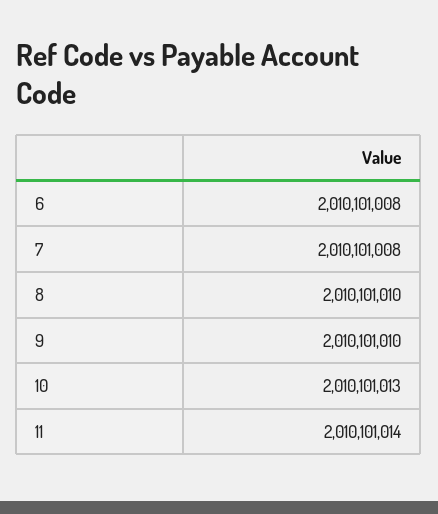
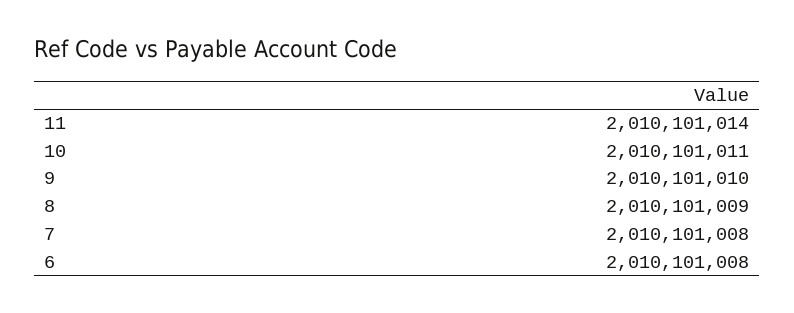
  {
    "6": 2010101008,
    "7": 2010101008,
-   "8": 2010101010,
+   "8": 2010101009,
    "9": 2010101010,
-   "10": 2010101013,
+   "10": 2010101011,
    "11": 2010101014
  }

